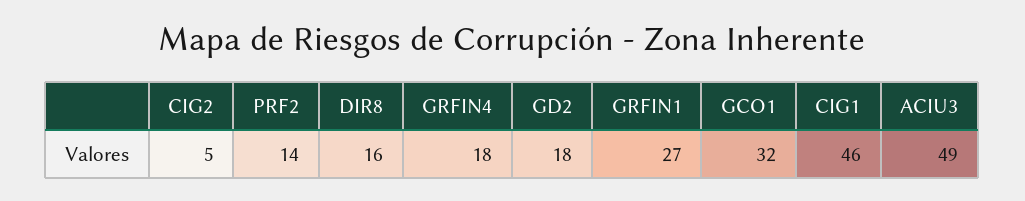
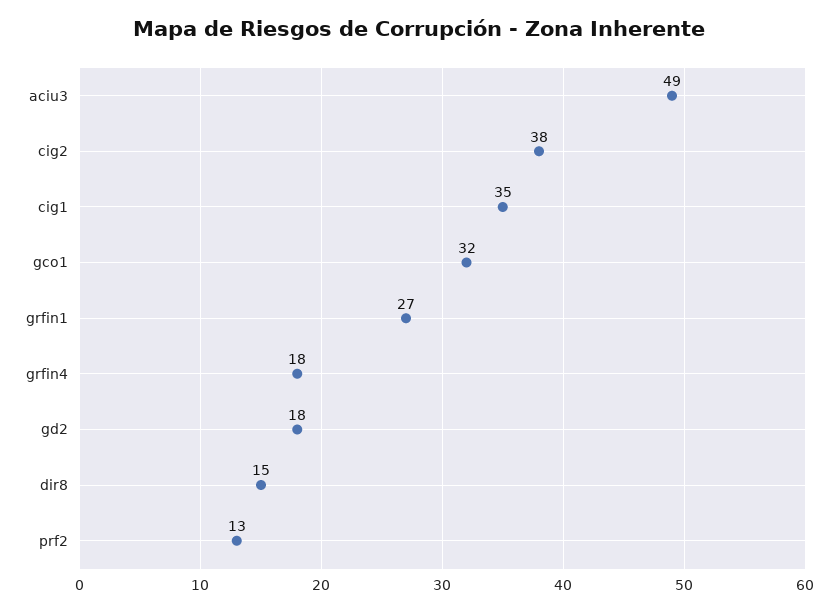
  {
-   "CIG2": 5,
+   "CIG2": 38,
-   "PRF2": 14,
+   "PRF2": 13,
-   "DIR8": 16,
+   "DIR8": 15,
    "GRFIN4": 18,
    "GD2": 18,
    "GRFIN1": 27,
    "GCO1": 32,
-   "CIG1": 46,
+   "CIG1": 35,
    "ACIU3": 49
  }

